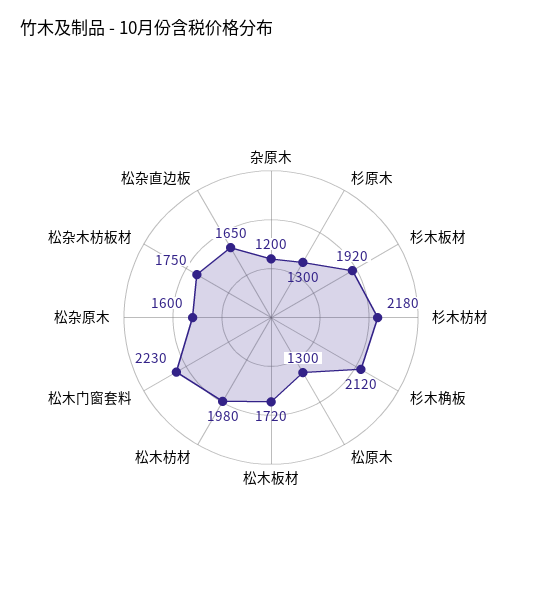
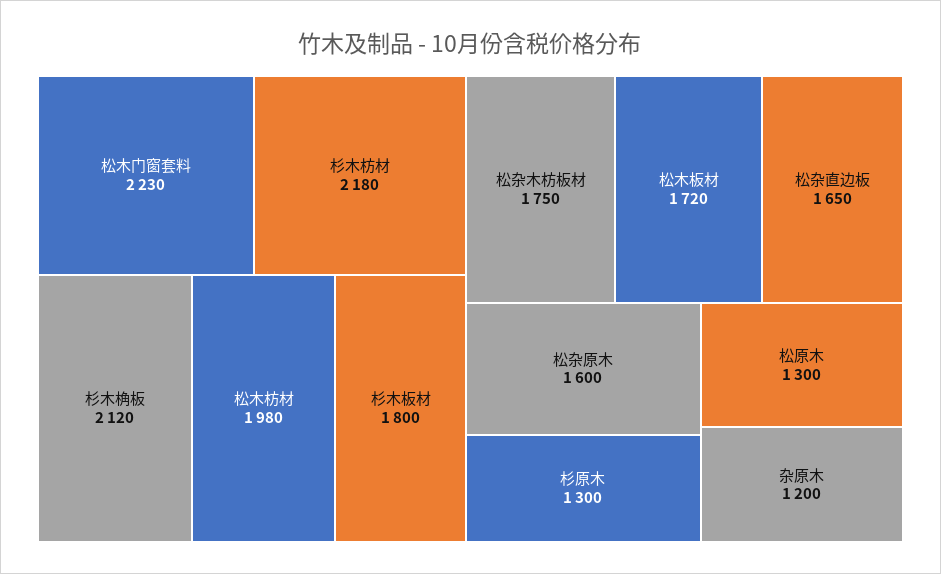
  {
    "杂原木": 1200,
    "杉原木": 1300,
-   "杉木板材": 1920,
+   "杉木板材": 1800,
    "杉木枋材": 2180,
    "杉木桷板": 2120,
    "松原木": 1300,
    "松木板材": 1720,
    "松木枋材": 1980,
    "松木门窗套料": 2230,
    "松杂原木": 1600,
    "松杂木枋板材": 1750,
    "松杂直边板": 1650
  }

